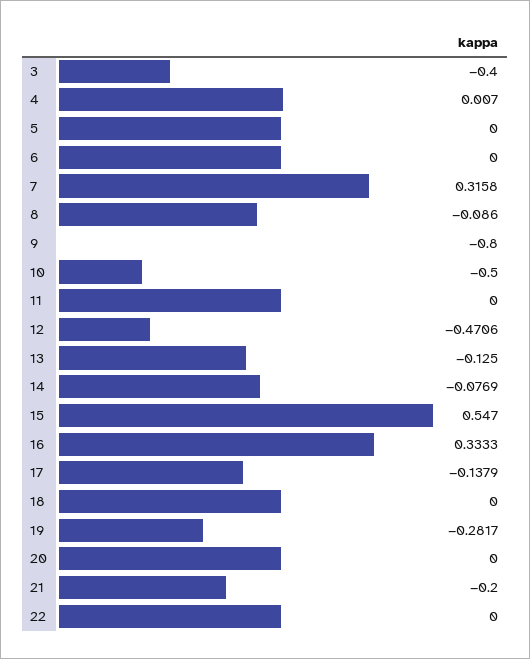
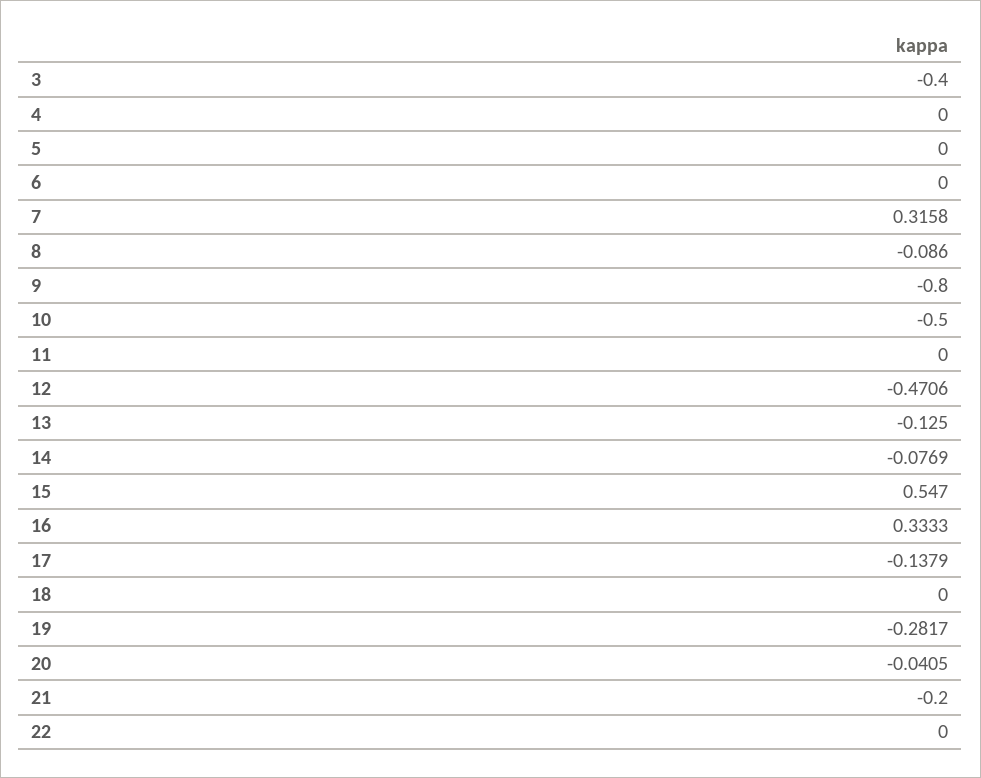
  {
    "3": -0.4,
-   "4": 0.007,
+   "4": 0,
    "5": 0,
    "6": 0,
    "7": 0.3158,
    "8": -0.086,
    "9": -0.8,
    "10": -0.5,
    "11": 0,
    "12": -0.4706,
    "13": -0.125,
    "14": -0.0769,
    "15": 0.547,
    "16": 0.3333,
    "17": -0.1379,
    "18": 0,
    "19": -0.2817,
-   "20": 0,
+   "20": -0.0405,
    "21": -0.2,
    "22": 0
  }

